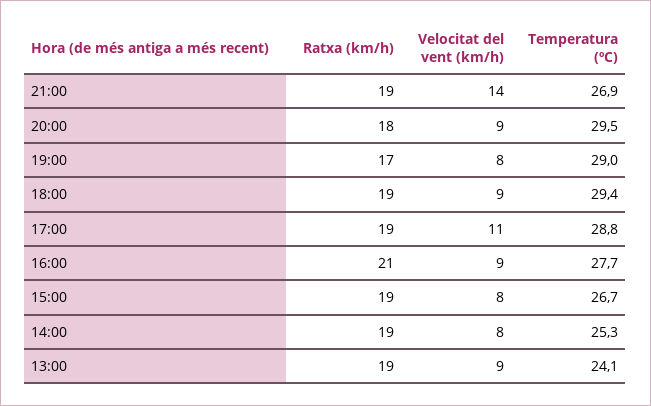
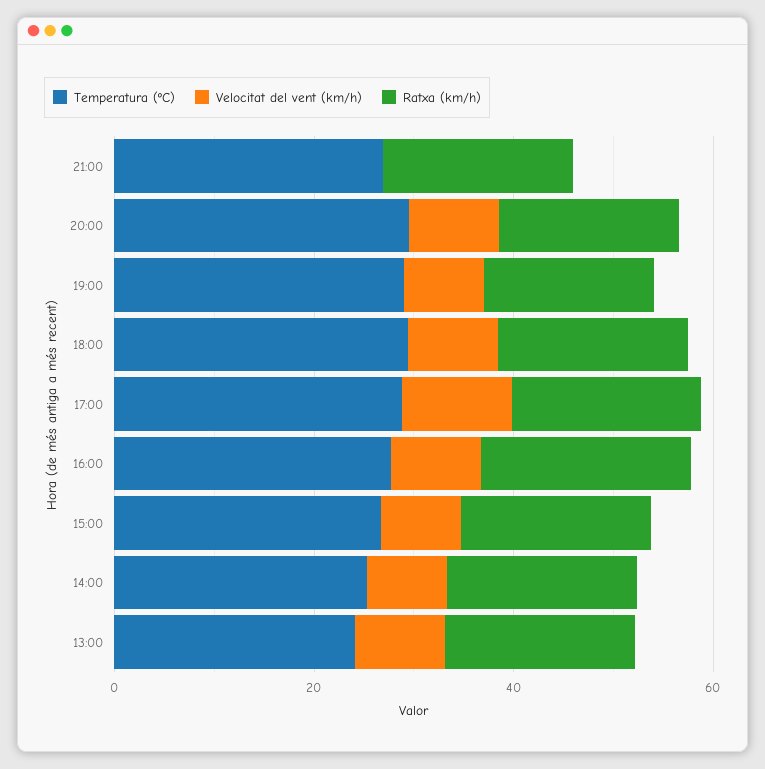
  {
    "Ratxa (km/h)": {
      "21:00": 19,
      "20:00": 18,
      "19:00": 17,
      "18:00": 19,
      "17:00": 19,
      "16:00": 21,
      "15:00": 19,
      "14:00": 19,
      "13:00": 19
    },
    "Velocitat del vent (km/h)": {
-     "21:00": 14,
+     "21:00": 0,
      "20:00": 9,
      "19:00": 8,
      "18:00": 9,
      "17:00": 11,
      "16:00": 9,
      "15:00": 8,
      "14:00": 8,
      "13:00": 9
    },
    "Temperatura (ºC)": {
      "21:00": 26.9,
      "20:00": 29.5,
      "19:00": 29,
      "18:00": 29.4,
      "17:00": 28.8,
      "16:00": 27.7,
      "15:00": 26.7,
      "14:00": 25.3,
      "13:00": 24.1
    }
  }

